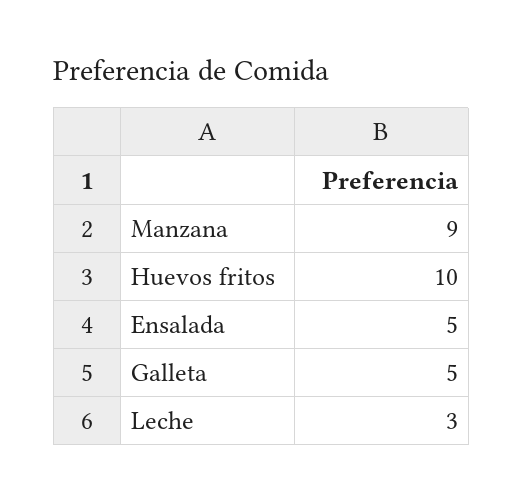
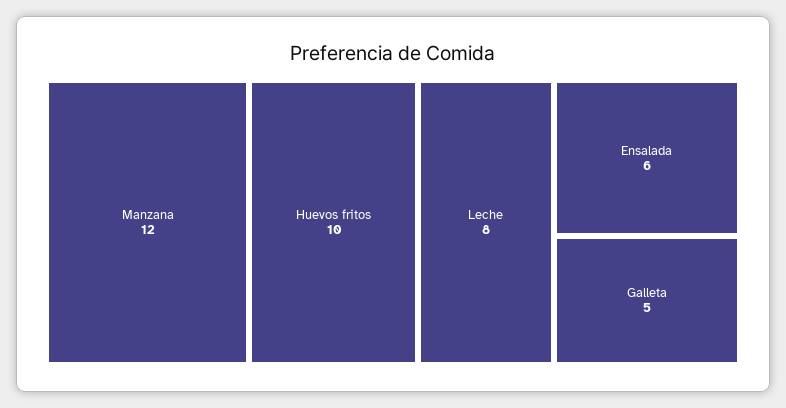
  {
-   "Manzana": 9,
+   "Manzana": 12,
    "Huevos fritos": 10,
-   "Ensalada": 5,
+   "Ensalada": 6,
    "Galleta": 5,
-   "Leche": 3
+   "Leche": 8
  }

